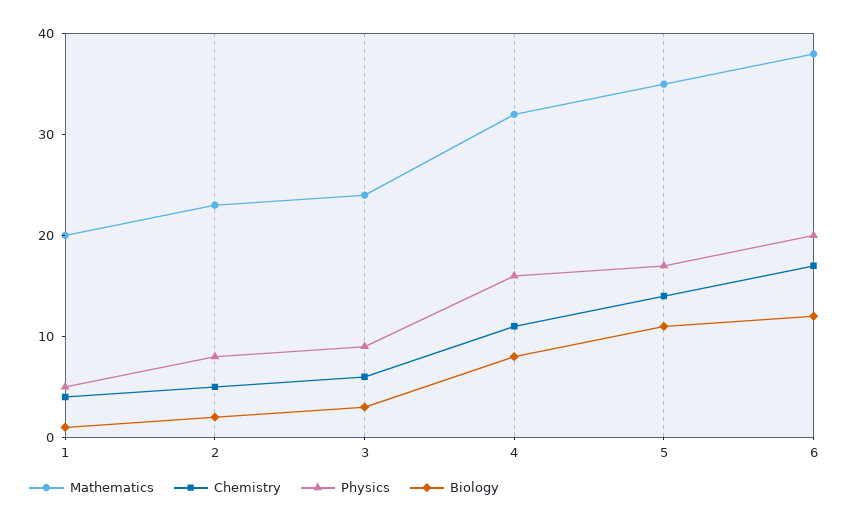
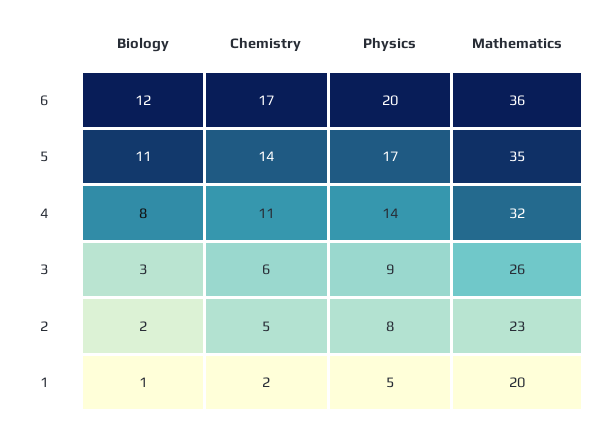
  {
    "Mathematics": {
      "1": 20,
      "2": 23,
-     "3": 24,
+     "3": 26,
      "4": 32,
      "5": 35,
-     "6": 38
+     "6": 36
    },
    "Chemistry": {
-     "1": 4,
+     "1": 2,
      "2": 5,
      "3": 6,
      "4": 11,
      "5": 14,
      "6": 17
    },
    "Physics": {
      "1": 5,
      "2": 8,
      "3": 9,
-     "4": 16,
+     "4": 14,
      "5": 17,
      "6": 20
    },
    "Biology": {
      "1": 1,
      "2": 2,
      "3": 3,
      "4": 8,
      "5": 11,
      "6": 12
    }
  }

